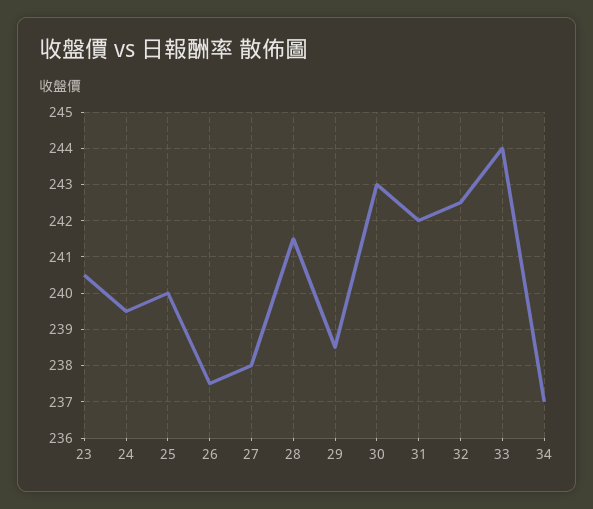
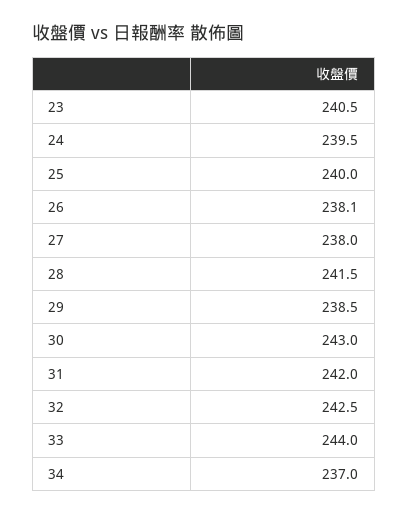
  {
    "23": 240.5,
    "24": 239.5,
    "25": 240,
-   "26": 237.5,
+   "26": 238.1,
    "27": 238,
    "28": 241.5,
    "29": 238.5,
    "30": 243,
    "31": 242,
    "32": 242.5,
    "33": 244,
    "34": 237
  }

